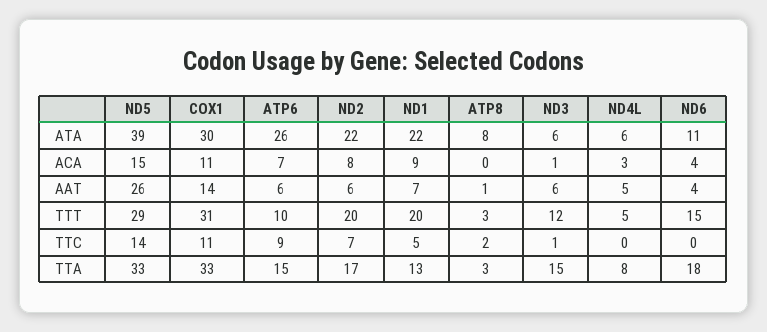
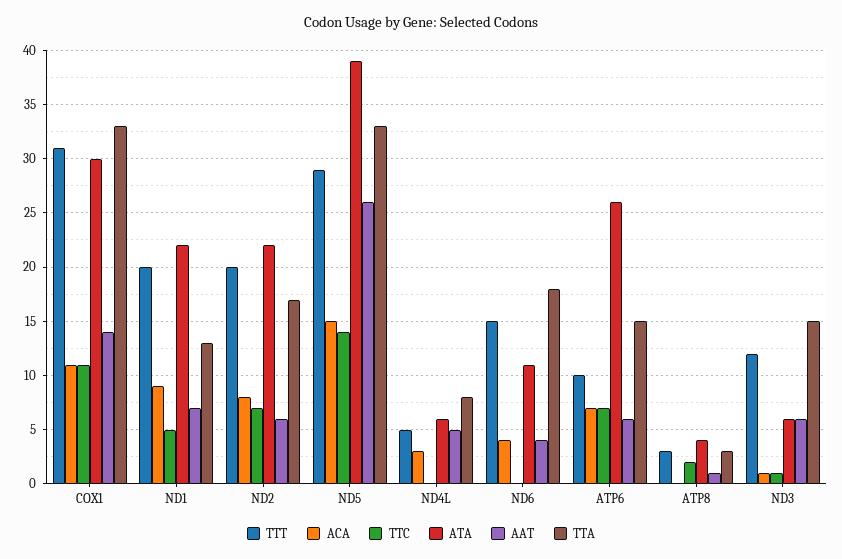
  {
    "ATA": {
      "ND5": 39,
      "COX1": 30,
      "ATP6": 26,
      "ND2": 22,
      "ND1": 22,
-     "ATP8": 8,
+     "ATP8": 4,
      "ND3": 6,
      "ND4L": 6,
      "ND6": 11
    },
    "ACA": {
      "ND5": 15,
      "COX1": 11,
      "ATP6": 7,
      "ND2": 8,
      "ND1": 9,
      "ATP8": 0,
      "ND3": 1,
      "ND4L": 3,
      "ND6": 4
    },
    "AAT": {
      "ND5": 26,
      "COX1": 14,
      "ATP6": 6,
      "ND2": 6,
      "ND1": 7,
      "ATP8": 1,
      "ND3": 6,
      "ND4L": 5,
      "ND6": 4
    },
    "TTT": {
      "ND5": 29,
      "COX1": 31,
      "ATP6": 10,
      "ND2": 20,
      "ND1": 20,
      "ATP8": 3,
      "ND3": 12,
      "ND4L": 5,
      "ND6": 15
    },
    "TTC": {
      "ND5": 14,
      "COX1": 11,
-     "ATP6": 9,
+     "ATP6": 7,
      "ND2": 7,
      "ND1": 5,
      "ATP8": 2,
      "ND3": 1,
      "ND4L": 0,
      "ND6": 0
    },
    "TTA": {
      "ND5": 33,
      "COX1": 33,
      "ATP6": 15,
      "ND2": 17,
      "ND1": 13,
      "ATP8": 3,
      "ND3": 15,
      "ND4L": 8,
      "ND6": 18
    }
  }

